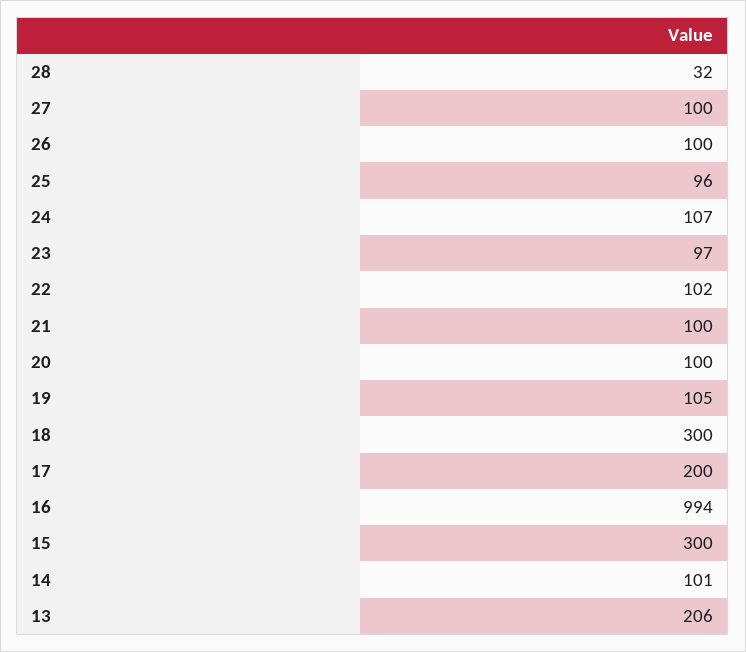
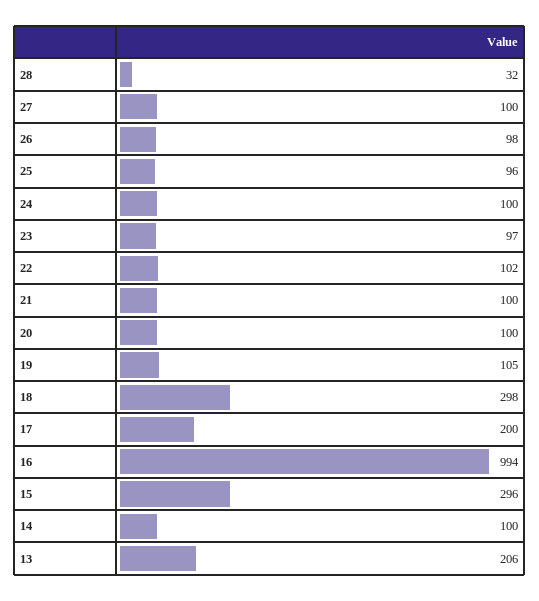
  {
    "28": 32,
    "27": 100,
-   "26": 100,
+   "26": 98,
    "25": 96,
-   "24": 107,
+   "24": 100,
    "23": 97,
    "22": 102,
    "21": 100,
    "20": 100,
    "19": 105,
-   "18": 300,
+   "18": 298,
    "17": 200,
    "16": 994,
-   "15": 300,
+   "15": 296,
-   "14": 101,
+   "14": 100,
    "13": 206
  }

